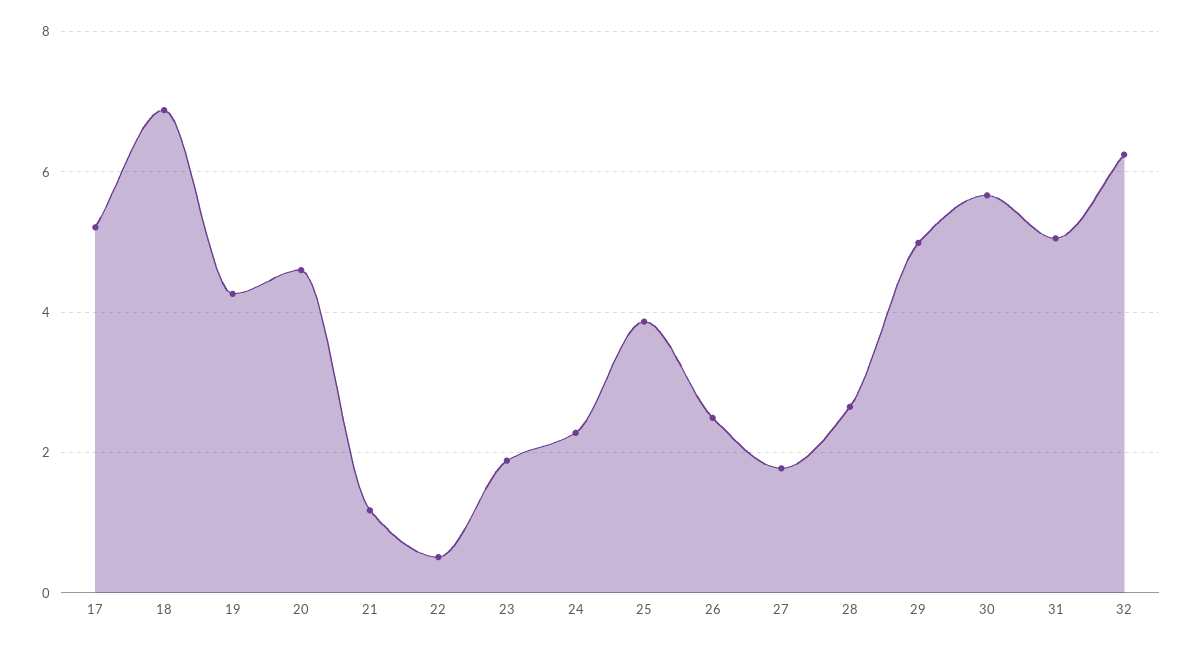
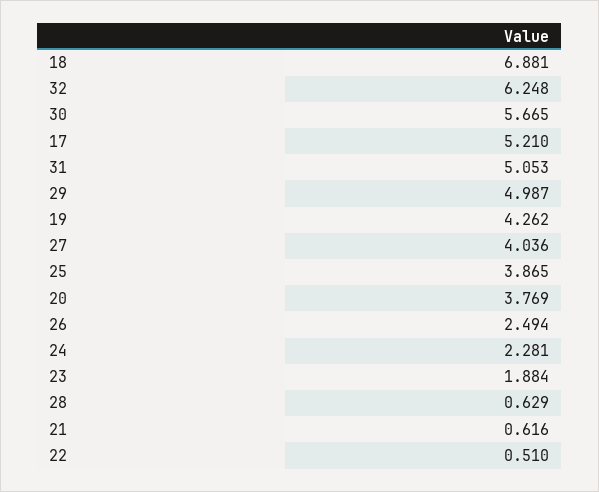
  {
    "17": 5.21,
    "18": 6.881,
    "19": 4.262,
-   "20": 4.6,
+   "20": 3.769,
-   "21": 1.2,
+   "21": 0.616,
    "22": 0.51,
    "23": 1.884,
    "24": 2.281,
    "25": 3.865,
    "26": 2.494,
-   "27": 1.8,
+   "27": 4.036,
-   "28": 2.6,
+   "28": 0.629,
    "29": 4.987,
    "30": 5.665,
    "31": 5.053,
    "32": 6.248
  }

